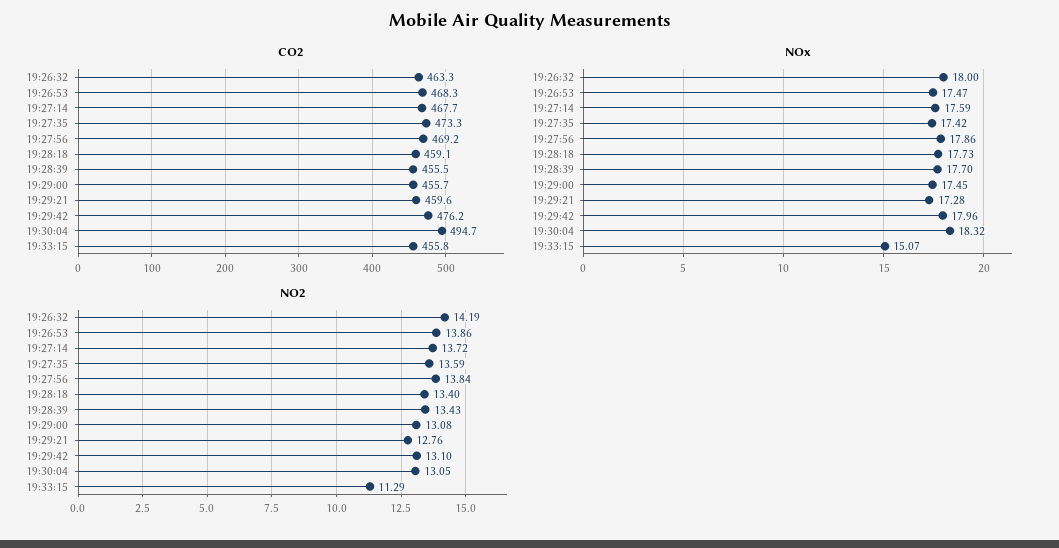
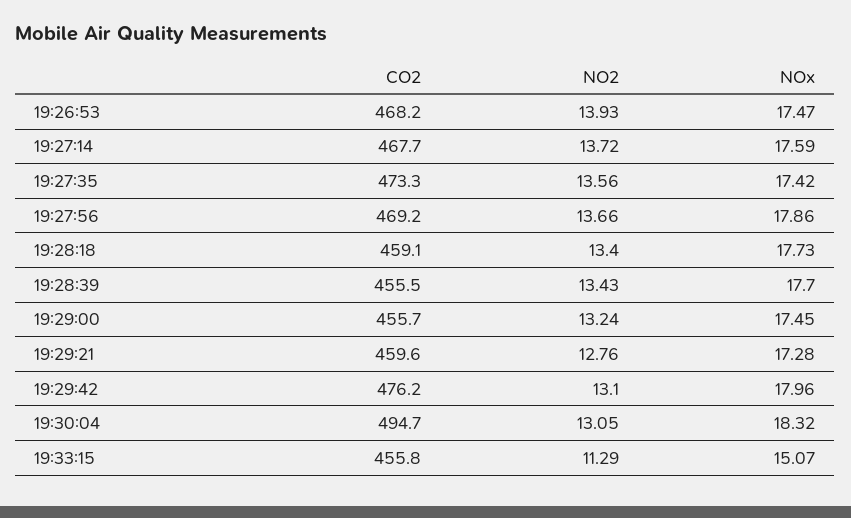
  {
    "CO2": {
-     "19:26:32": 463.3,
-     "19:26:53": 468.3,
+     "19:26:53": 468.2,
      "19:27:14": 467.7,
      "19:27:35": 473.3,
      "19:27:56": 469.2,
      "19:28:18": 459.1,
      "19:28:39": 455.5,
      "19:29:00": 455.7,
      "19:29:21": 459.6,
      "19:29:42": 476.2,
      "19:30:04": 494.7,
      "19:33:15": 455.8
    },
    "NOx": {
-     "19:26:32": 18,
      "19:26:53": 17.47,
      "19:27:14": 17.59,
      "19:27:35": 17.42,
      "19:27:56": 17.86,
      "19:28:18": 17.73,
      "19:28:39": 17.7,
      "19:29:00": 17.45,
      "19:29:21": 17.28,
      "19:29:42": 17.96,
      "19:30:04": 18.32,
      "19:33:15": 15.07
    },
    "NO2": {
-     "19:26:32": 14.19,
-     "19:26:53": 13.86,
+     "19:26:53": 13.93,
      "19:27:14": 13.72,
-     "19:27:35": 13.59,
+     "19:27:35": 13.56,
-     "19:27:56": 13.84,
+     "19:27:56": 13.66,
      "19:28:18": 13.4,
      "19:28:39": 13.43,
-     "19:29:00": 13.08,
+     "19:29:00": 13.24,
      "19:29:21": 12.76,
      "19:29:42": 13.1,
      "19:30:04": 13.05,
      "19:33:15": 11.29
    }
  }

